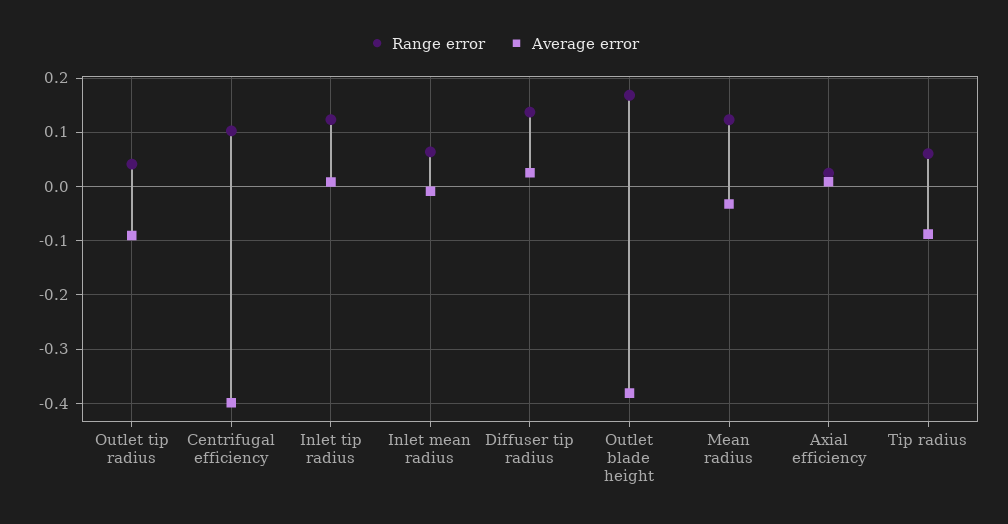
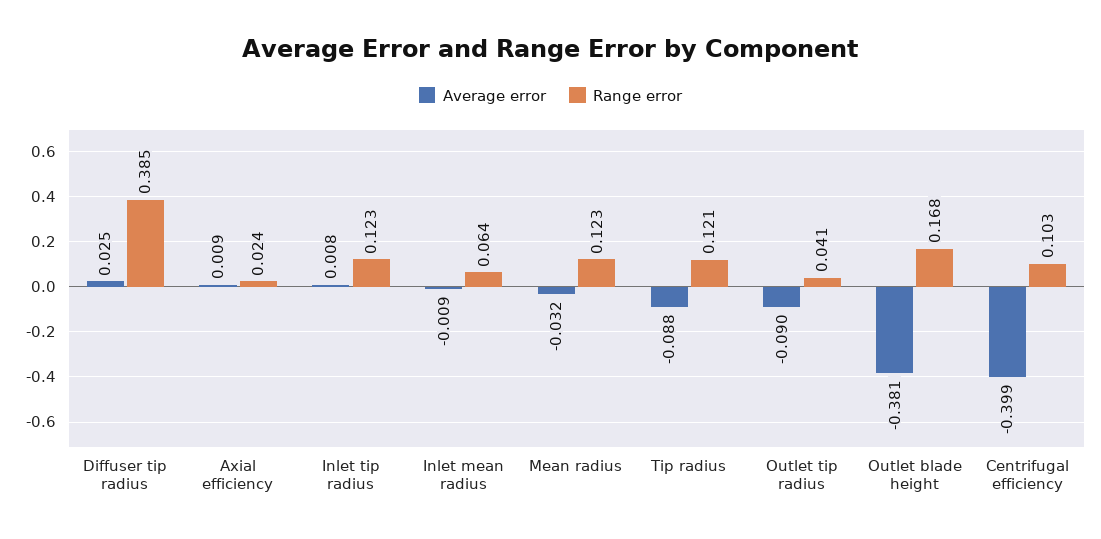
  {
    "Range error": {
      "Outlet tip radius": 0.041,
      "Centrifugal efficiency": 0.103,
      "Inlet tip radius": 0.123,
      "Inlet mean radius": 0.064,
-     "Diffuser tip radius": 0.14,
+     "Diffuser tip radius": 0.385,
      "Outlet blade height": 0.168,
      "Mean radius": 0.123,
      "Axial efficiency": 0.024,
-     "Tip radius": 0.06
+     "Tip radius": 0.121
    },
    "Average error": {
      "Outlet tip radius": -0.09,
      "Centrifugal efficiency": -0.399,
      "Inlet tip radius": 0.008,
      "Inlet mean radius": -0.009,
      "Diffuser tip radius": 0.025,
      "Outlet blade height": -0.381,
      "Mean radius": -0.032,
      "Axial efficiency": 0.009,
      "Tip radius": -0.088
    }
  }

